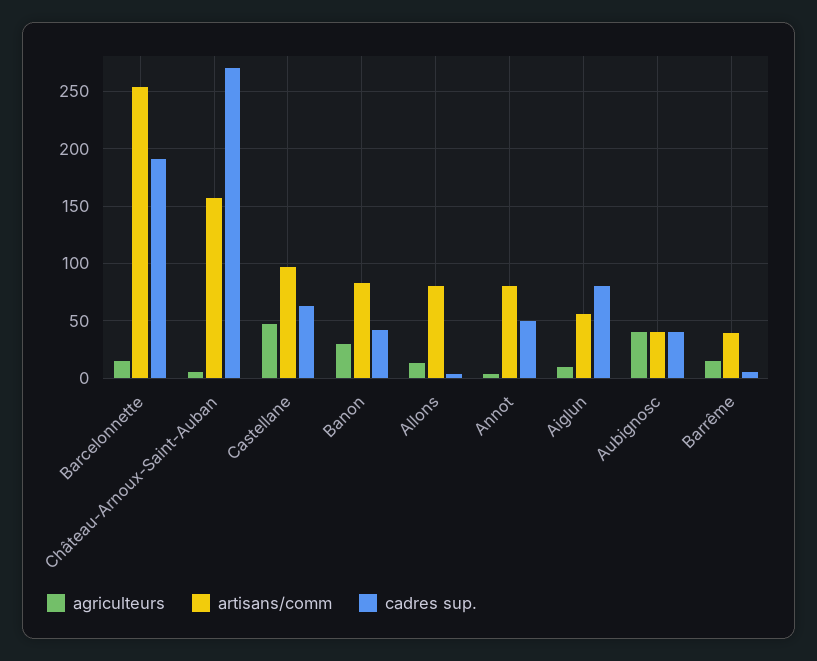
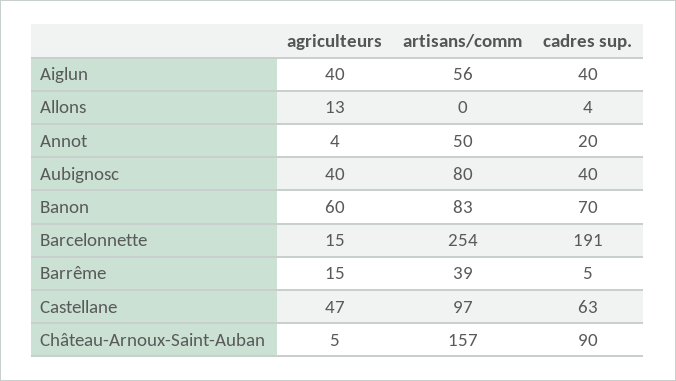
  {
    "agriculteurs": {
      "Barcelonnette": 15,
      "Château-Arnoux-Saint-Auban": 5,
      "Castellane": 47,
-     "Banon": 30,
+     "Banon": 60,
      "Allons": 13,
      "Annot": 4,
-     "Aiglun": 10,
+     "Aiglun": 40,
      "Aubignosc": 40,
      "Barrême": 15
    },
    "artisans/comm": {
      "Barcelonnette": 254,
      "Château-Arnoux-Saint-Auban": 157,
      "Castellane": 97,
      "Banon": 83,
-     "Allons": 80,
+     "Allons": 0,
-     "Annot": 80,
+     "Annot": 50,
      "Aiglun": 56,
-     "Aubignosc": 40,
+     "Aubignosc": 80,
      "Barrême": 39
    },
    "cadres sup.": {
      "Barcelonnette": 191,
-     "Château-Arnoux-Saint-Auban": 270,
+     "Château-Arnoux-Saint-Auban": 90,
      "Castellane": 63,
-     "Banon": 40,
+     "Banon": 70,
      "Allons": 4,
-     "Annot": 50,
+     "Annot": 20,
-     "Aiglun": 80,
+     "Aiglun": 40,
      "Aubignosc": 40,
      "Barrême": 5
    }
  }

